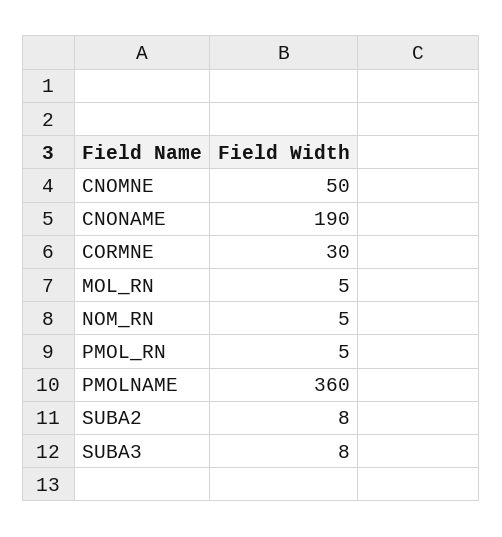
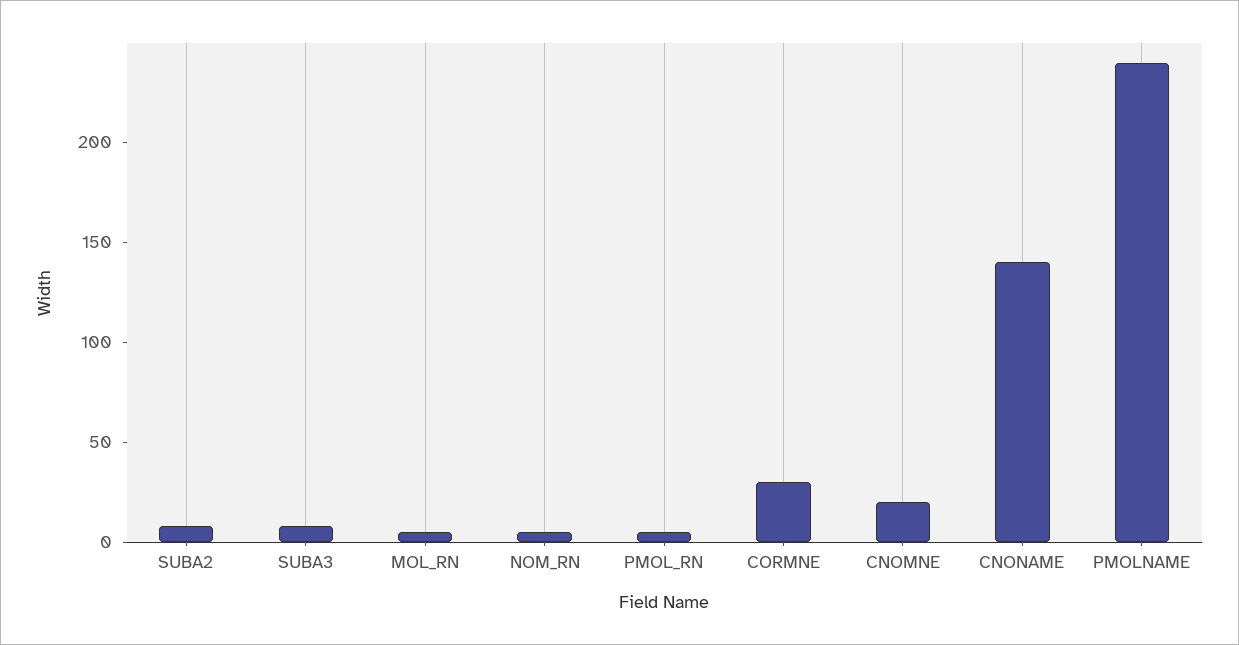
  {
-   "CNOMNE": 50,
+   "CNOMNE": 20,
-   "CNONAME": 190,
+   "CNONAME": 140,
    "CORMNE": 30,
    "MOL_RN": 5,
    "NOM_RN": 5,
    "PMOL_RN": 5,
-   "PMOLNAME": 360,
+   "PMOLNAME": 240,
    "SUBA2": 8,
    "SUBA3": 8
  }

